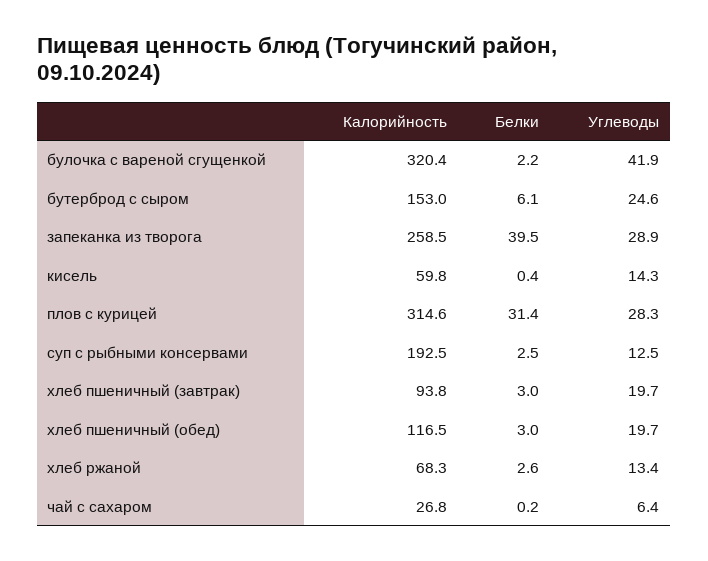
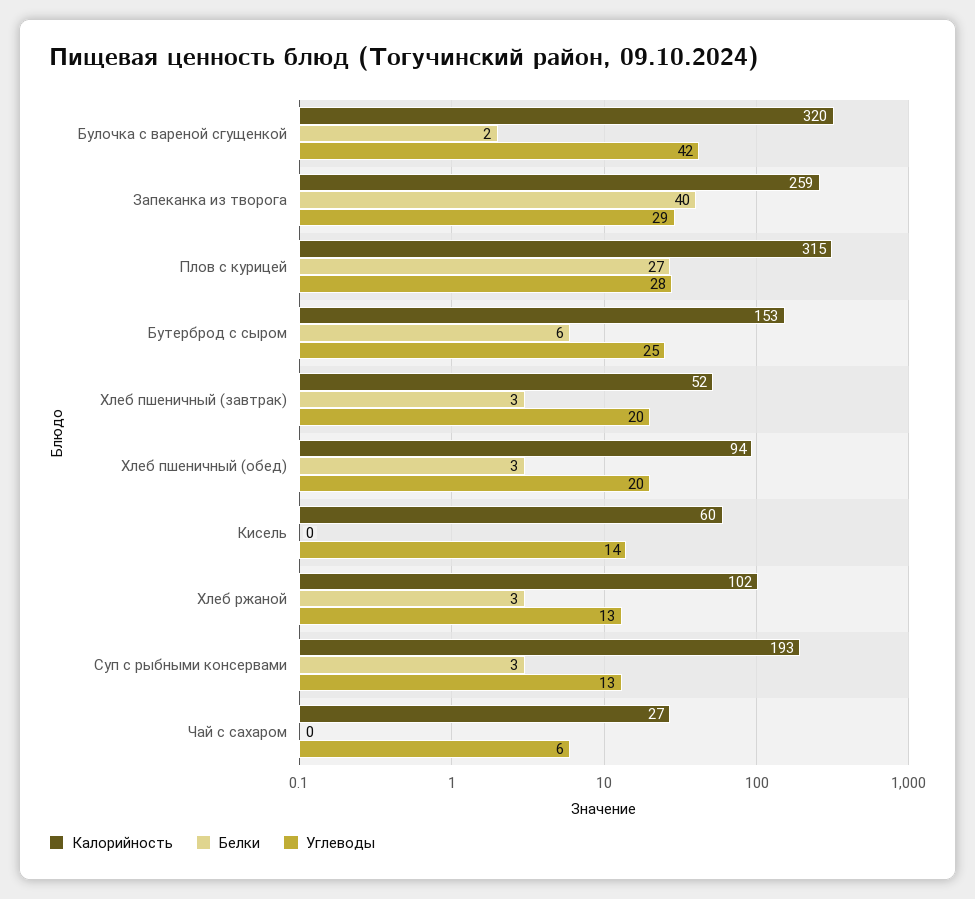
  {
    "Калорийность": {
      "булочка с вареной сгущенкой": 320.4,
      "бутерброд с сыром": 153,
      "запеканка из творога": 258.5,
      "кисель": 59.8,
      "плов с курицей": 314.6,
      "суп с рыбными консервами": 192.5,
-     "хлеб пшеничный (завтрак)": 93.8,
+     "хлеб пшеничный (завтрак)": 52,
-     "хлеб пшеничный (обед)": 116.5,
+     "хлеб пшеничный (обед)": 94,
-     "хлеб ржаной": 68.3,
+     "хлеб ржаной": 102,
      "чай с сахаром": 26.8
    },
    "Белки": {
      "булочка с вареной сгущенкой": 2.2,
      "бутерброд с сыром": 6.1,
      "запеканка из творога": 39.5,
      "кисель": 0.4,
-     "плов с курицей": 31.4,
+     "плов с курицей": 27,
      "суп с рыбными консервами": 2.5,
      "хлеб пшеничный (завтрак)": 3,
      "хлеб пшеничный (обед)": 3,
      "хлеб ржаной": 2.6,
      "чай с сахаром": 0.2
    },
    "Углеводы": {
      "булочка с вареной сгущенкой": 41.9,
      "бутерброд с сыром": 24.6,
      "запеканка из творога": 28.9,
      "кисель": 14.3,
      "плов с курицей": 28.3,
      "суп с рыбными консервами": 12.5,
      "хлеб пшеничный (завтрак)": 19.7,
      "хлеб пшеничный (обед)": 19.7,
      "хлеб ржаной": 13.4,
      "чай с сахаром": 6.4
    }
  }

